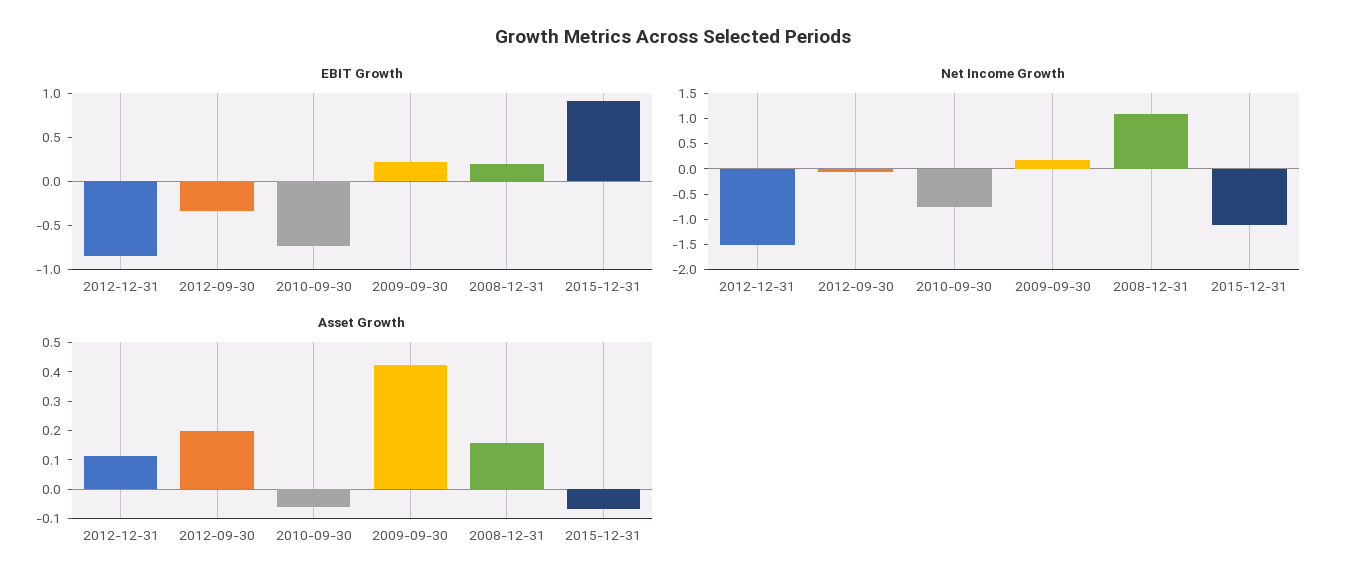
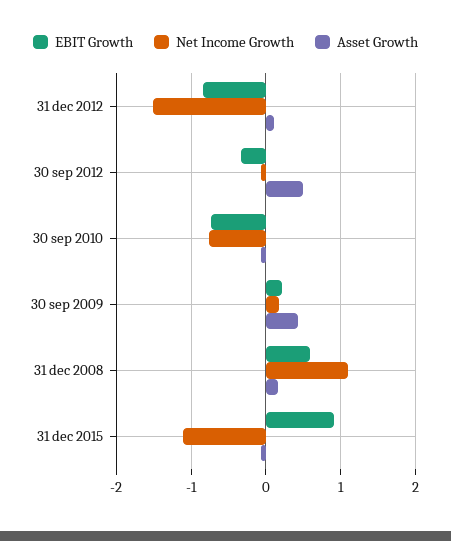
  {
    "EBIT Growth": {
      "2012-12-31": -0.8,
      "2012-09-30": -0.3,
      "2010-09-30": -0.7,
      "2009-09-30": 0.2,
-     "2008-12-31": 0.2,
+     "2008-12-31": 0.6,
      "2015-12-31": 0.9
    },
    "Net Income Growth": {
      "2012-12-31": -1.5,
      "2012-09-30": -0.1,
      "2010-09-30": -0.8,
      "2009-09-30": 0.2,
      "2008-12-31": 1.1,
      "2015-12-31": -1.1
    },
    "Asset Growth": {
      "2012-12-31": 0.1,
-     "2012-09-30": 0.2,
+     "2012-09-30": 0.5,
      "2010-09-30": -0.05,
      "2009-09-30": 0.4,
      "2008-12-31": 0.15,
      "2015-12-31": -0.05
    }
  }

